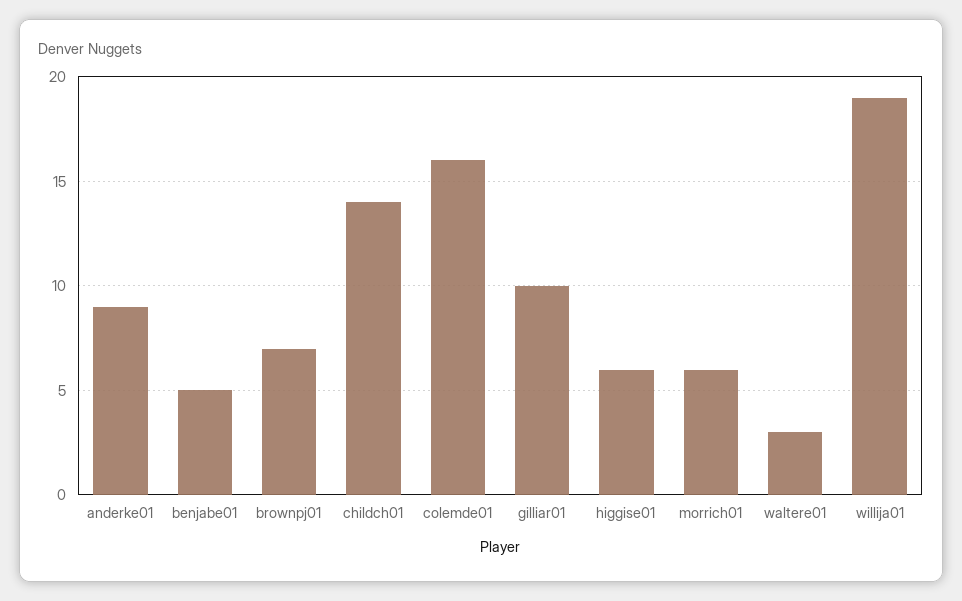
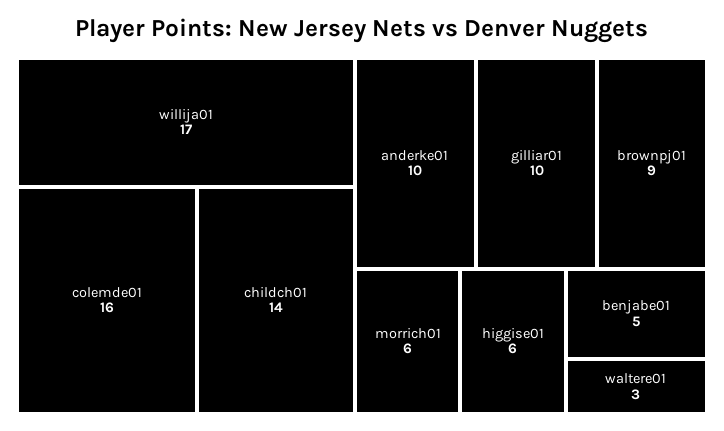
  {
-   "anderke01": 9,
+   "anderke01": 10,
    "benjabe01": 5,
-   "brownpj01": 7,
+   "brownpj01": 9,
    "childch01": 14,
    "colemde01": 16,
    "gilliar01": 10,
    "higgise01": 6,
    "morrich01": 6,
    "waltere01": 3,
-   "willija01": 19
+   "willija01": 17
  }

